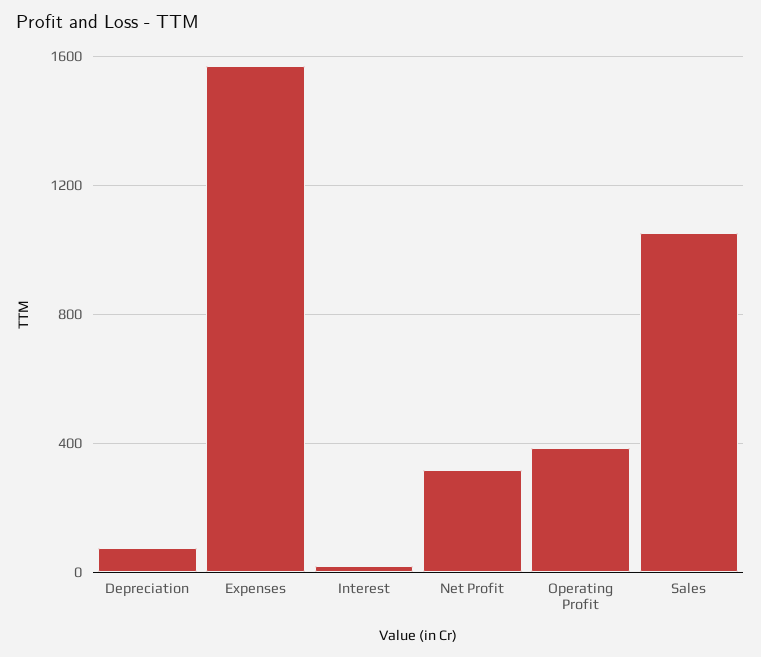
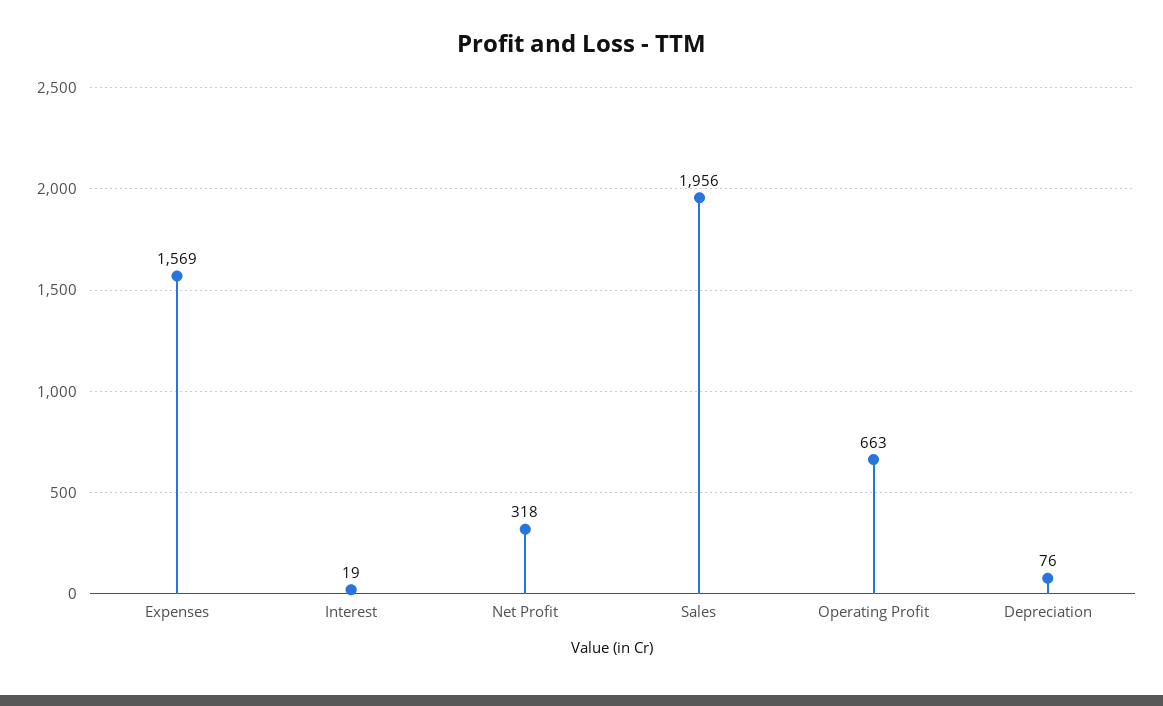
  {
    "Depreciation": 76,
    "Expenses": 1569,
    "Interest": 19,
    "Net Profit": 318,
-   "Operating Profit": 400,
+   "Operating Profit": 663,
-   "Sales": 1050
+   "Sales": 1956
  }

